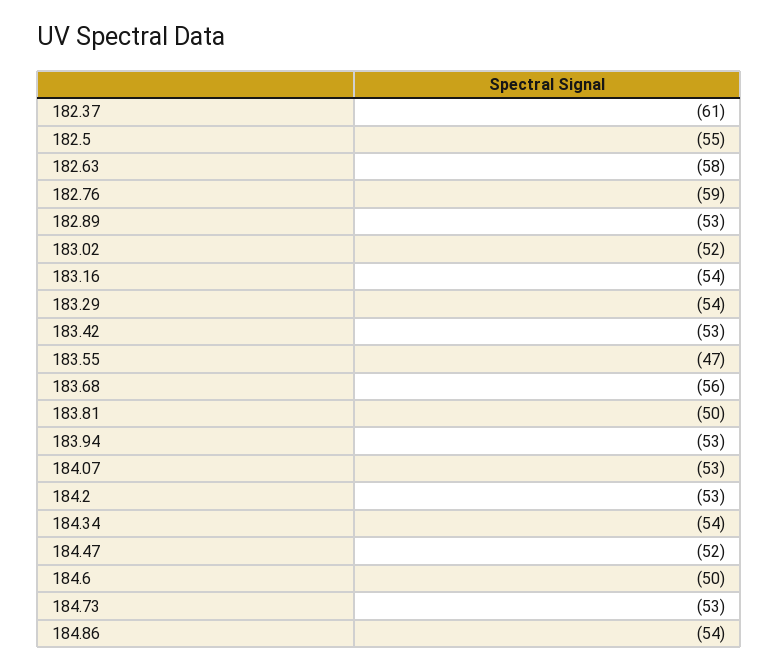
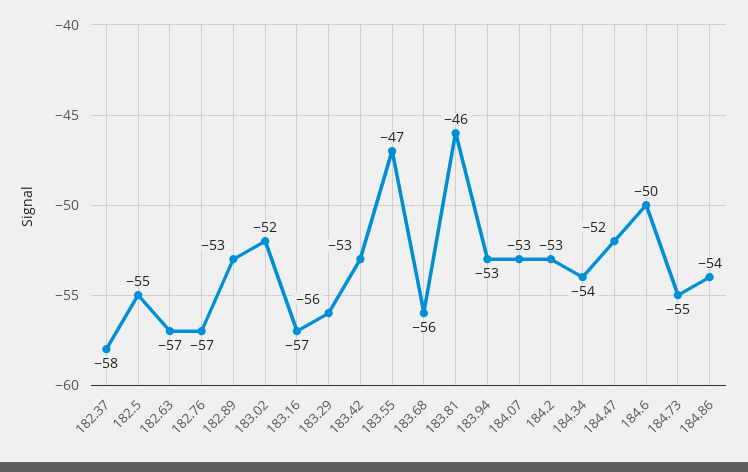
  {
-   "182.37": -61,
+   "182.37": -58,
    "182.5": -55,
-   "182.63": -58,
+   "182.63": -57,
-   "182.76": -59,
+   "182.76": -57,
    "182.89": -53,
    "183.02": -52,
-   "183.16": -54,
+   "183.16": -57,
-   "183.29": -54,
+   "183.29": -56,
    "183.42": -53,
    "183.55": -47,
    "183.68": -56,
-   "183.81": -50,
+   "183.81": -46,
    "183.94": -53,
    "184.07": -53,
    "184.2": -53,
    "184.34": -54,
    "184.47": -52,
    "184.6": -50,
-   "184.73": -53,
+   "184.73": -55,
    "184.86": -54
  }

